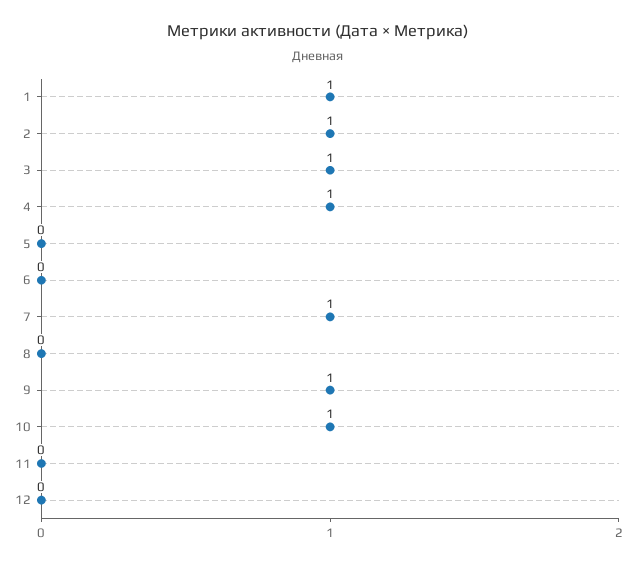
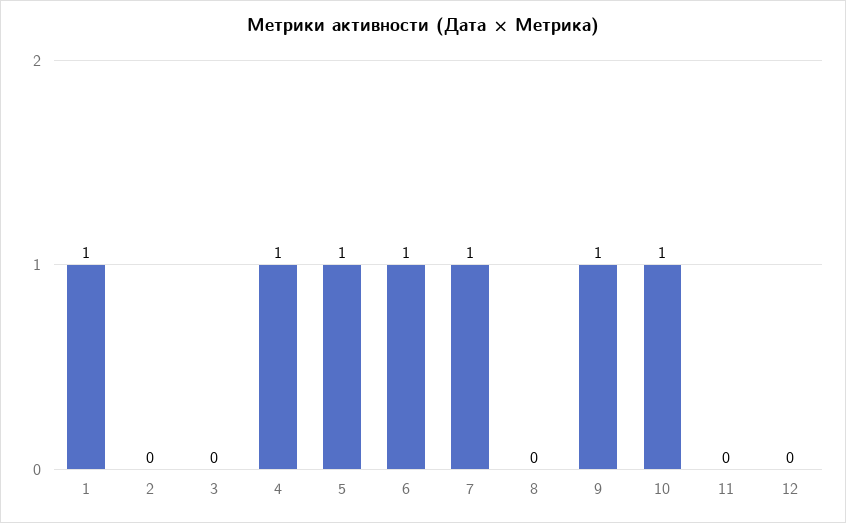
  {
    "1": 1,
-   "2": 1,
+   "2": 0,
-   "3": 1,
+   "3": 0,
    "4": 1,
-   "5": 0,
+   "5": 1,
-   "6": 0,
+   "6": 1,
    "7": 1,
    "8": 0,
    "9": 1,
    "10": 1,
    "11": 0,
    "12": 0
  }

